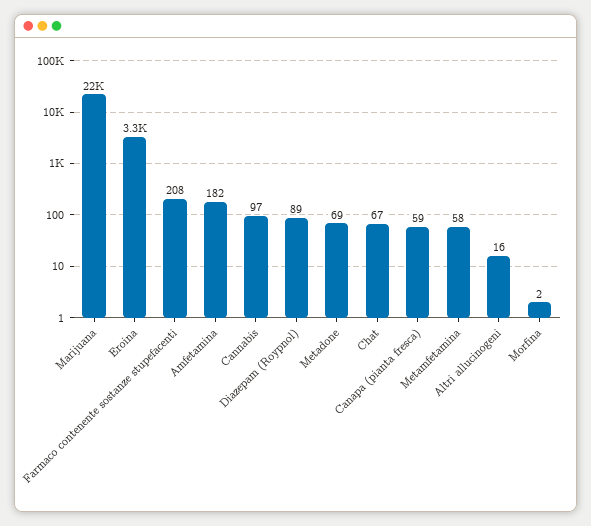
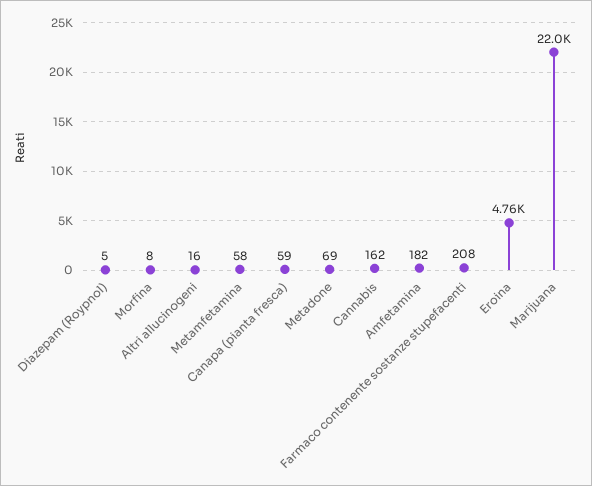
  {
    "Marijuana": 22000,
-   "Eroina": 3300,
+   "Eroina": 4760,
    "Farmaco contenente sostanze stupefacenti": 208,
    "Amfetamina": 182,
-   "Cannabis": 97,
+   "Cannabis": 162,
-   "Diazepam (Roypnol)": 89,
+   "Diazepam (Roypnol)": 5,
    "Metadone": 69,
-   "Chat": 67,
    "Canapa (pianta fresca)": 59,
    "Metamfetamina": 58,
    "Altri allucinogeni": 16,
-   "Morfina": 2
+   "Morfina": 8
  }

